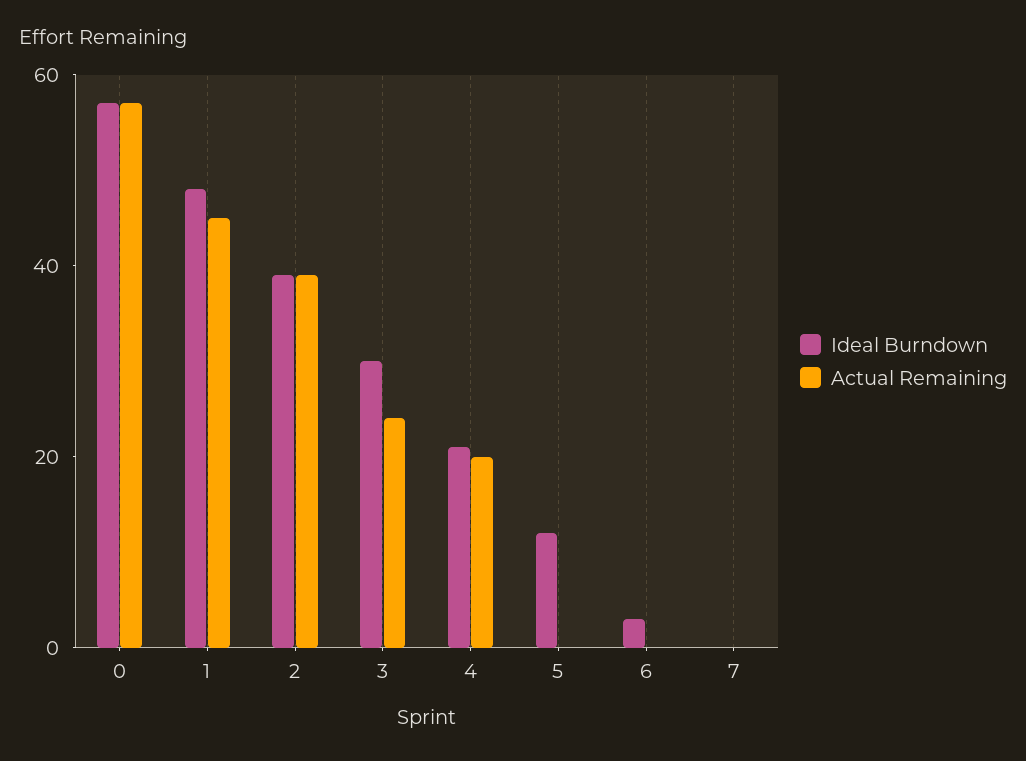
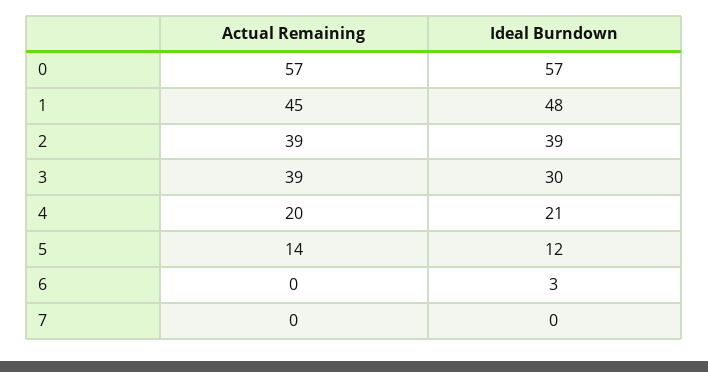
  {
    "Ideal Burndown": {
      "0": 57,
      "1": 48,
      "2": 39,
      "3": 30,
      "4": 21,
      "5": 12,
      "6": 3,
      "7": 0
    },
    "Actual Remaining": {
      "0": 57,
      "1": 45,
      "2": 39,
-     "3": 25,
+     "3": 39,
      "4": 20,
-     "5": 0,
+     "5": 14,
      "6": 0,
      "7": 0
    }
  }

